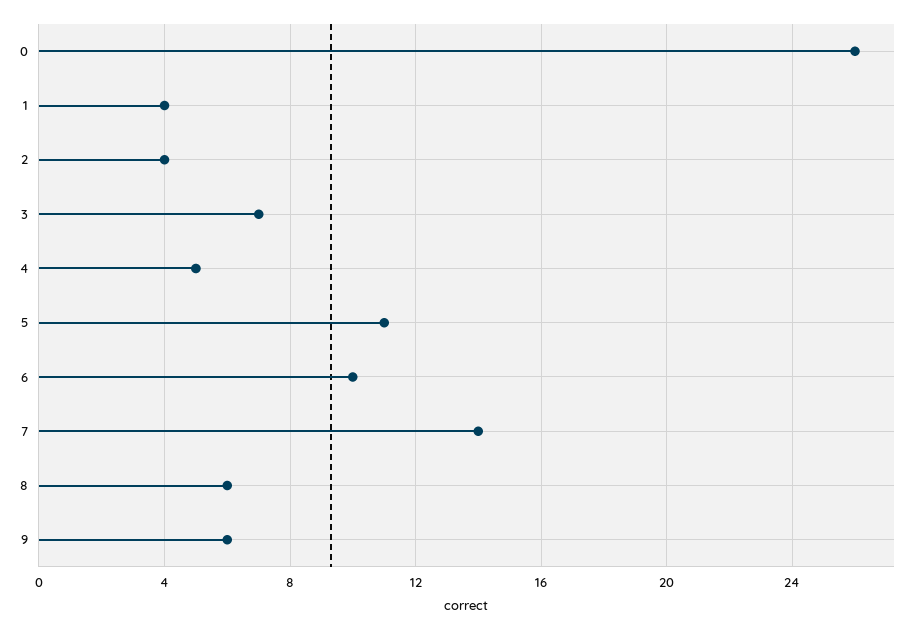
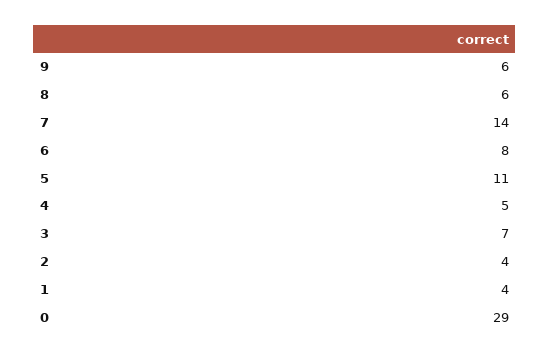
  {
-   "0": 26,
+   "0": 29,
    "1": 4,
    "2": 4,
    "3": 7,
    "4": 5,
    "5": 11,
-   "6": 10,
+   "6": 8,
    "7": 14,
    "8": 6,
    "9": 6
  }

